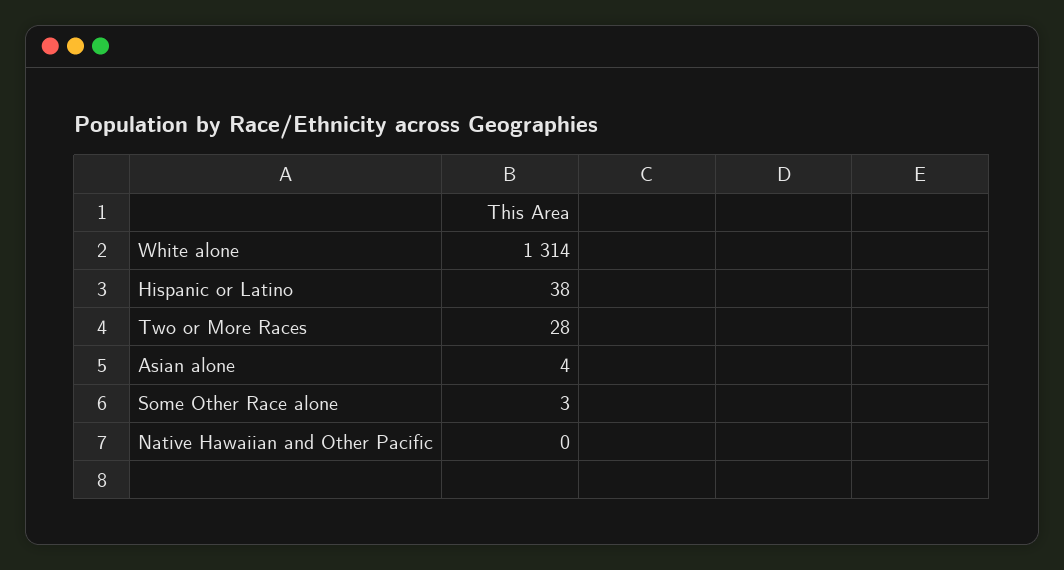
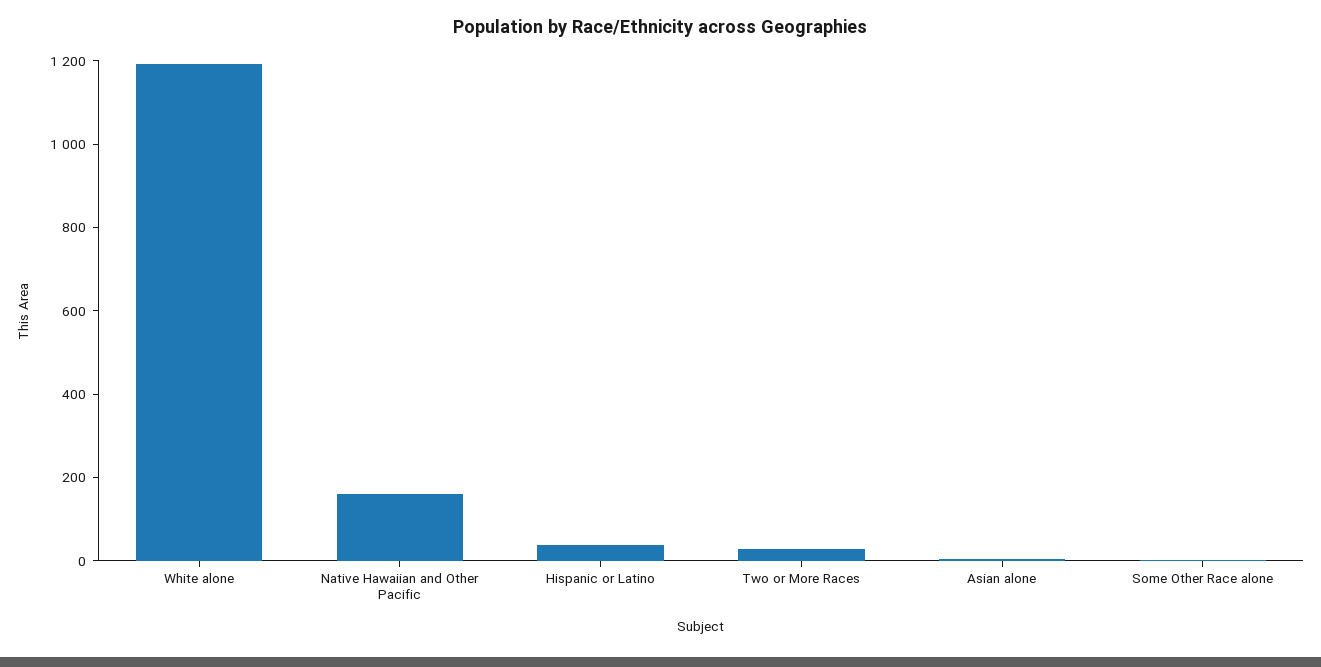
  {
-   "White alone": 1314,
+   "White alone": 1200,
    "Hispanic or Latino": 38,
    "Two or More Races": 28,
    "Asian alone": 4,
    "Some Other Race alone": 3,
-   "Native Hawaiian and Other Pacific": 0
+   "Native Hawaiian and Other Pacific": 150
  }

